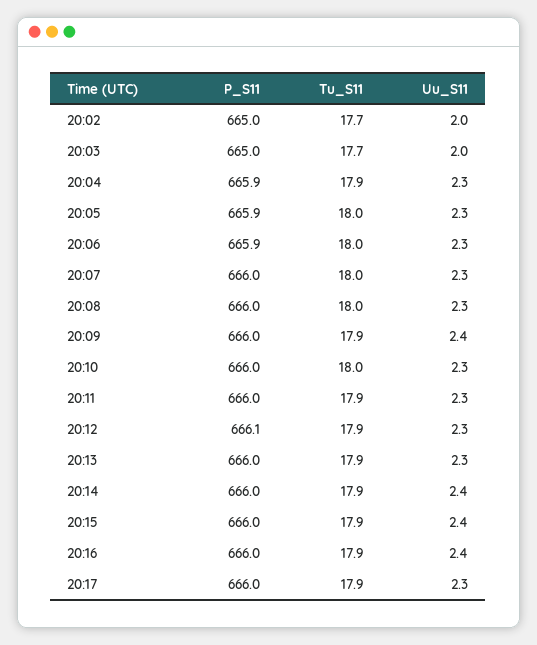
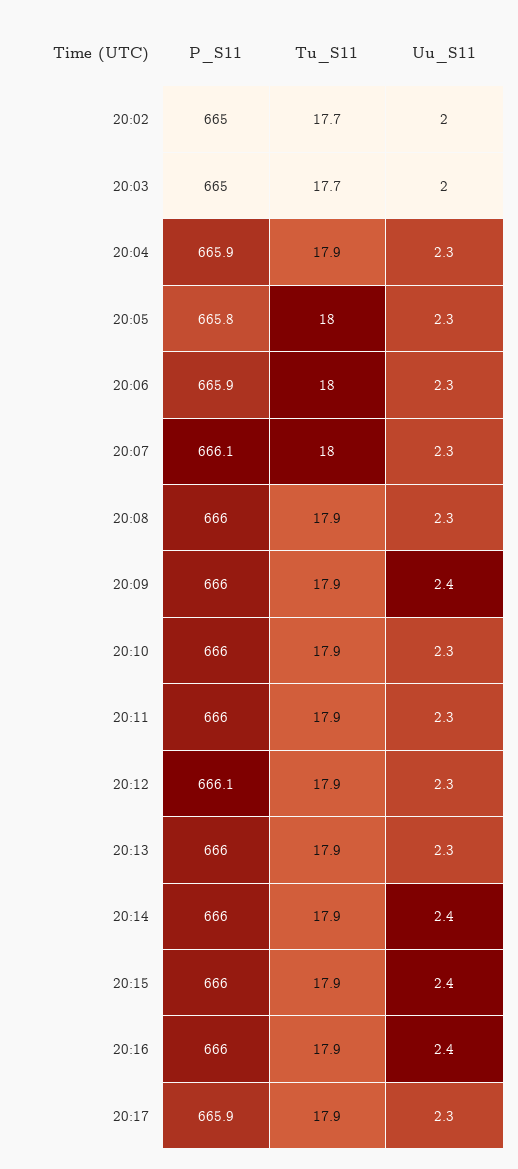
  {
    "P_S11": {
      "20:02": 665,
      "20:03": 665,
      "20:04": 665.9,
-     "20:05": 665.9,
+     "20:05": 665.8,
      "20:06": 665.9,
-     "20:07": 666,
+     "20:07": 666.1,
      "20:08": 666,
      "20:09": 666,
      "20:10": 666,
      "20:11": 666,
      "20:12": 666.1,
      "20:13": 666,
      "20:14": 666,
      "20:15": 666,
      "20:16": 666,
-     "20:17": 666
+     "20:17": 665.9
    },
    "Tu_S11": {
      "20:02": 17.7,
      "20:03": 17.7,
      "20:04": 17.9,
      "20:05": 18,
      "20:06": 18,
      "20:07": 18,
-     "20:08": 18,
+     "20:08": 17.9,
      "20:09": 17.9,
-     "20:10": 18,
+     "20:10": 17.9,
      "20:11": 17.9,
      "20:12": 17.9,
      "20:13": 17.9,
      "20:14": 17.9,
      "20:15": 17.9,
      "20:16": 17.9,
      "20:17": 17.9
    },
    "Uu_S11": {
      "20:02": 2,
      "20:03": 2,
      "20:04": 2.3,
      "20:05": 2.3,
      "20:06": 2.3,
      "20:07": 2.3,
      "20:08": 2.3,
      "20:09": 2.4,
      "20:10": 2.3,
      "20:11": 2.3,
      "20:12": 2.3,
      "20:13": 2.3,
      "20:14": 2.4,
      "20:15": 2.4,
      "20:16": 2.4,
      "20:17": 2.3
    }
  }

